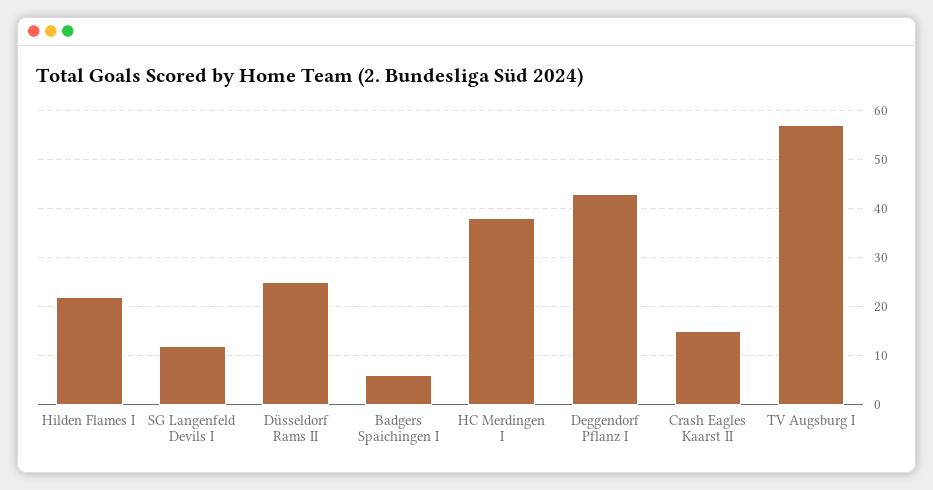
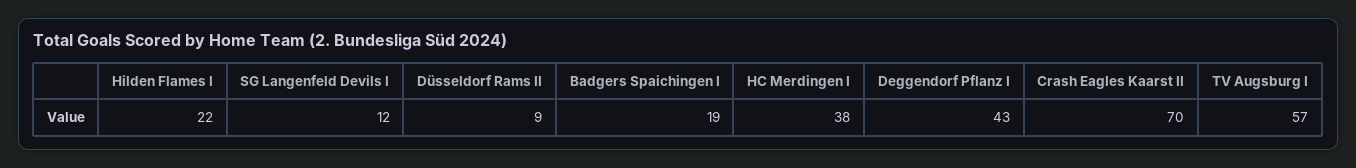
  {
    "Hilden Flames I": 22,
    "SG Langenfeld Devils I": 12,
-   "Düsseldorf Rams II": 25,
+   "Düsseldorf Rams II": 9,
-   "Badgers Spaichingen I": 5,
+   "Badgers Spaichingen I": 19,
    "HC Merdingen I": 38,
    "Deggendorf Pflanz I": 43,
-   "Crash Eagles Kaarst II": 15,
+   "Crash Eagles Kaarst II": 70,
    "TV Augsburg I": 57
  }

